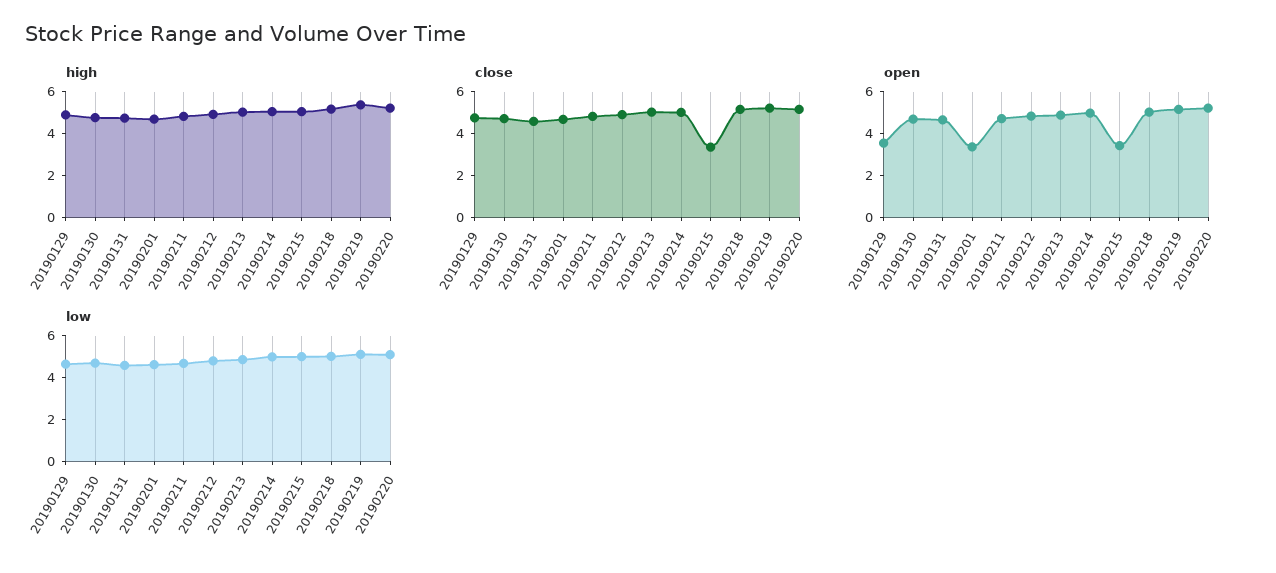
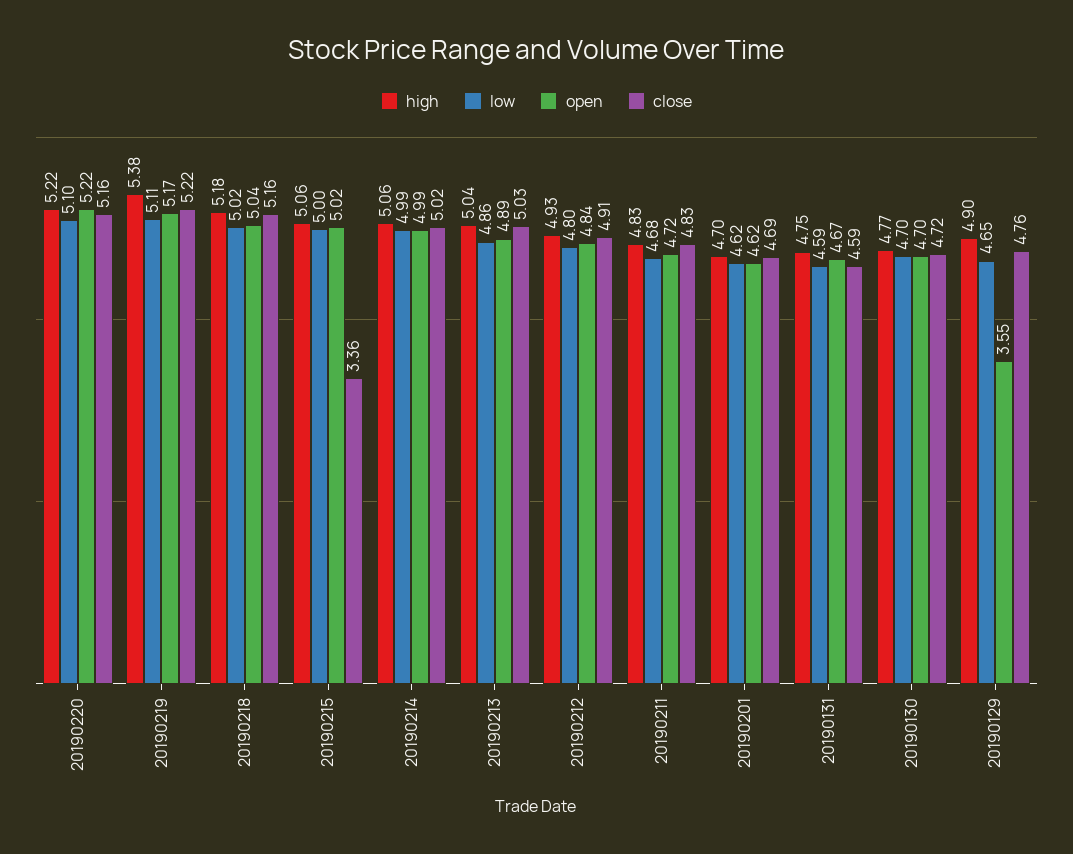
  {
    "high": {
      "20190129": 4.9,
      "20190130": 4.77,
      "20190131": 4.75,
      "20190201": 4.7,
      "20190211": 4.83,
      "20190212": 4.93,
      "20190213": 5.04,
      "20190214": 5.06,
      "20190215": 5.06,
      "20190218": 5.18,
      "20190219": 5.38,
      "20190220": 5.22
    },
    "close": {
      "20190129": 4.76,
      "20190130": 4.72,
      "20190131": 4.59,
      "20190201": 4.69,
      "20190211": 4.83,
      "20190212": 4.91,
      "20190213": 5.03,
      "20190214": 5.02,
      "20190215": 3.36,
      "20190218": 5.16,
      "20190219": 5.22,
      "20190220": 5.16
    },
    "open": {
      "20190129": 3.55,
      "20190130": 4.7,
      "20190131": 4.67,
-     "20190201": 3.5,
+     "20190201": 4.62,
      "20190211": 4.72,
      "20190212": 4.84,
      "20190213": 4.89,
      "20190214": 4.99,
-     "20190215": 3.5,
+     "20190215": 5.02,
      "20190218": 5.04,
      "20190219": 5.17,
      "20190220": 5.22
    },
    "low": {
      "20190129": 4.65,
      "20190130": 4.7,
      "20190131": 4.59,
      "20190201": 4.62,
      "20190211": 4.68,
      "20190212": 4.8,
      "20190213": 4.86,
      "20190214": 4.99,
      "20190215": 5,
      "20190218": 5.02,
      "20190219": 5.11,
      "20190220": 5.1
    }
  }

